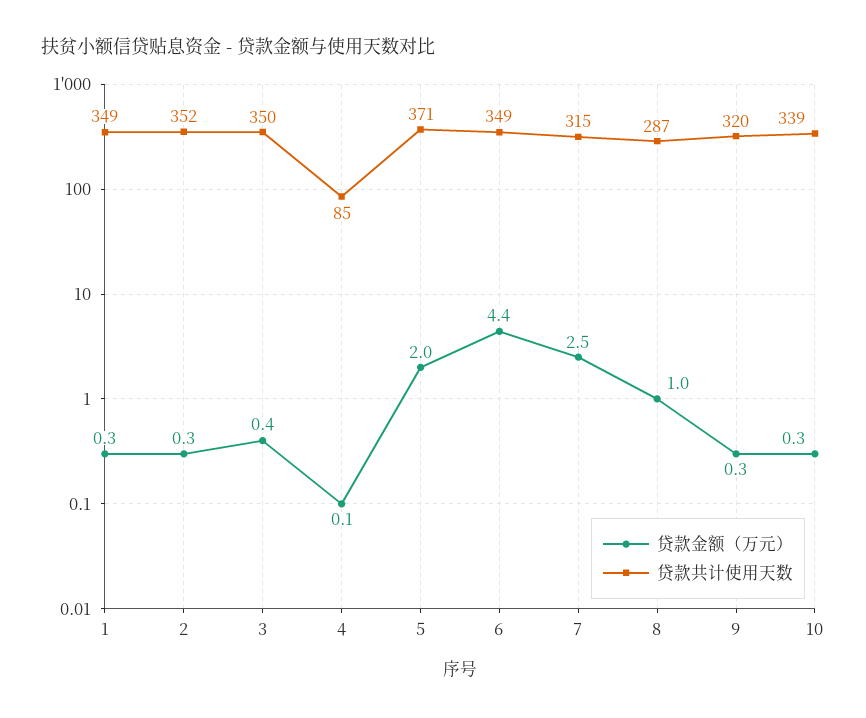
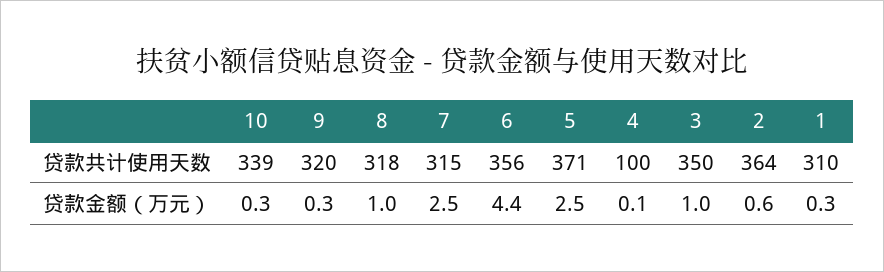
  {
    "贷款金额（万元）": {
      "1": 0.3,
-     "2": 0.3,
+     "2": 0.6,
-     "3": 0.4,
+     "3": 1,
      "4": 0.1,
-     "5": 2,
+     "5": 2.5,
      "6": 4.4,
      "7": 2.5,
      "8": 1,
      "9": 0.3,
      "10": 0.3
    },
    "贷款共计使用天数": {
-     "1": 349,
+     "1": 310,
-     "2": 352,
+     "2": 364,
      "3": 350,
-     "4": 85,
+     "4": 100,
      "5": 371,
-     "6": 349,
+     "6": 356,
      "7": 315,
-     "8": 287,
+     "8": 318,
      "9": 320,
      "10": 339
    }
  }

